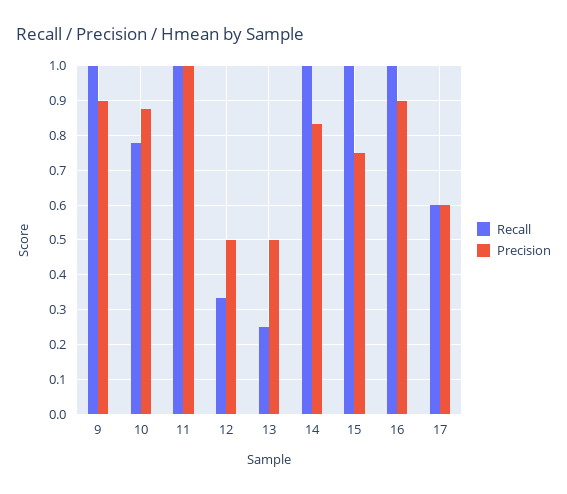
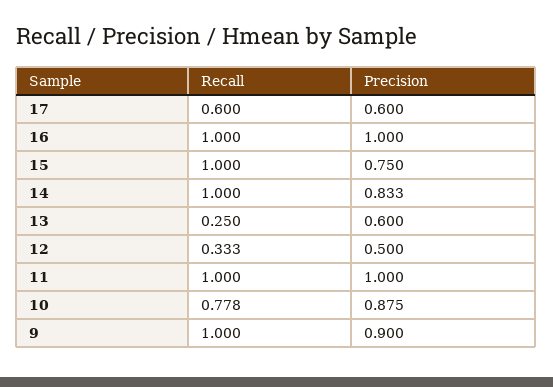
  {
    "Recall": {
      "9": 1,
      "10": 0.778,
      "11": 1,
      "12": 0.333,
      "13": 0.25,
      "14": 1,
      "15": 1,
      "16": 1,
      "17": 0.6
    },
    "Precision": {
      "9": 0.9,
      "10": 0.875,
      "11": 1,
      "12": 0.5,
-     "13": 0.5,
+     "13": 0.6,
      "14": 0.833,
      "15": 0.75,
-     "16": 0.9,
+     "16": 1,
      "17": 0.6
    }
  }

